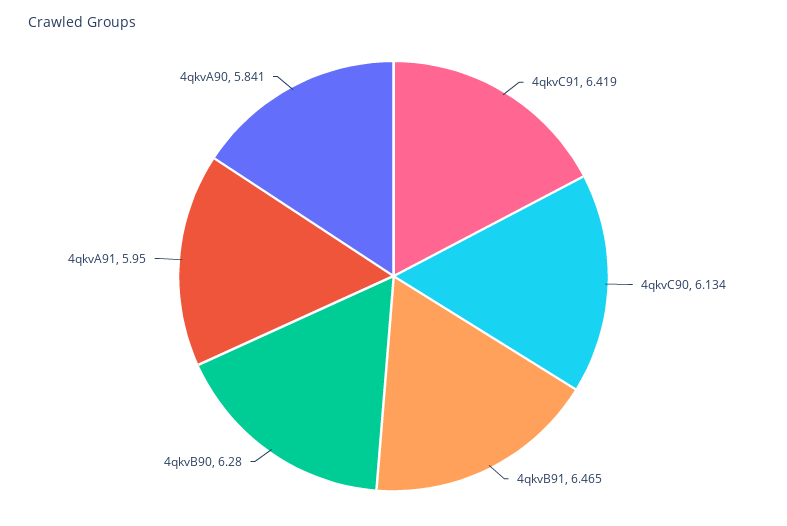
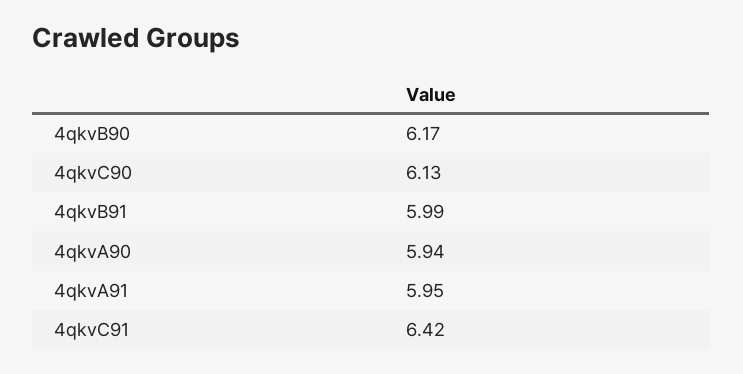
  {
    "4qkvC91": 6.419,
    "4qkvC90": 6.134,
-   "4qkvB91": 6.465,
+   "4qkvB91": 5.99,
-   "4qkvB90": 6.28,
+   "4qkvB90": 6.17,
    "4qkvA91": 5.95,
-   "4qkvA90": 5.841
+   "4qkvA90": 5.94
  }

